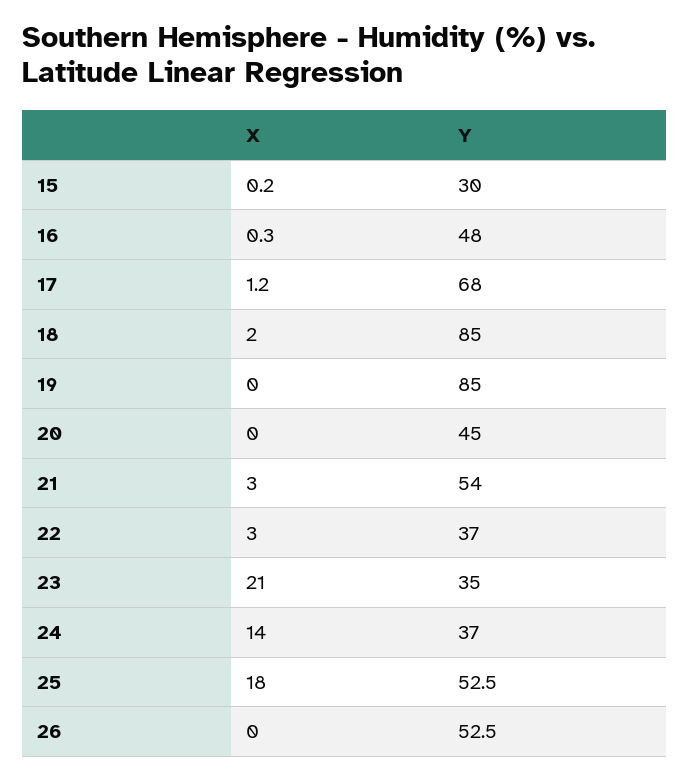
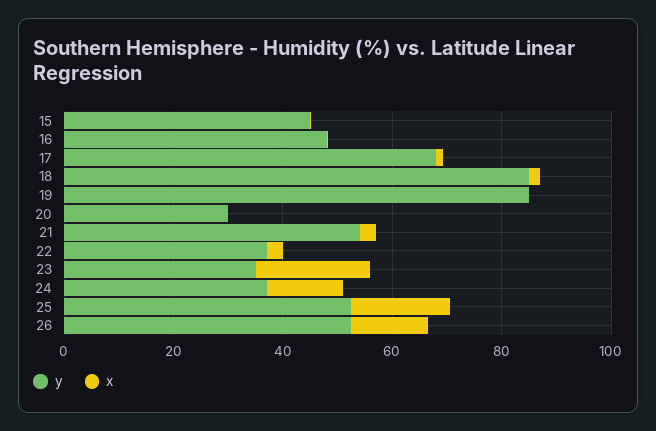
  {
    "X": {
      "15": 0.2,
      "16": 0.3,
      "17": 1.2,
      "18": 2,
      "19": 0,
      "20": 0,
      "21": 3,
      "22": 3,
      "23": 21,
      "24": 14,
      "25": 18,
-     "26": 0
+     "26": 15
    },
    "Y": {
-     "15": 30,
+     "15": 45,
      "16": 48,
      "17": 68,
      "18": 85,
      "19": 85,
-     "20": 45,
+     "20": 30,
      "21": 54,
      "22": 37,
      "23": 35,
      "24": 37,
      "25": 52.5,
      "26": 52.5
    }
  }

